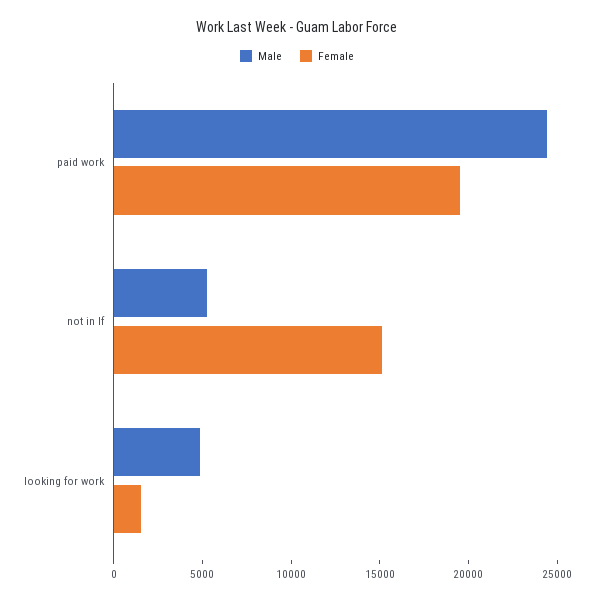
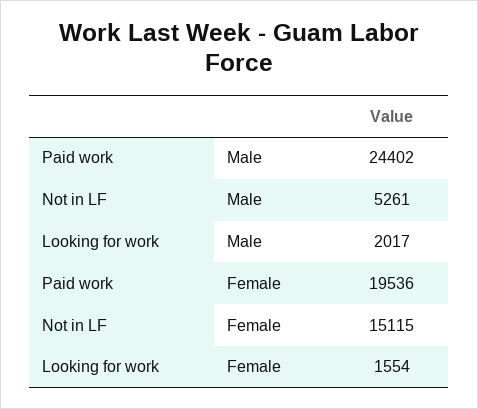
  {
    "Male": {
      "paid work": 24402,
      "not in lf": 5261,
-     "looking for work": 5000
+     "looking for work": 2017
    },
    "Female": {
      "paid work": 19536,
      "not in lf": 15115,
      "looking for work": 1554
    }
  }

